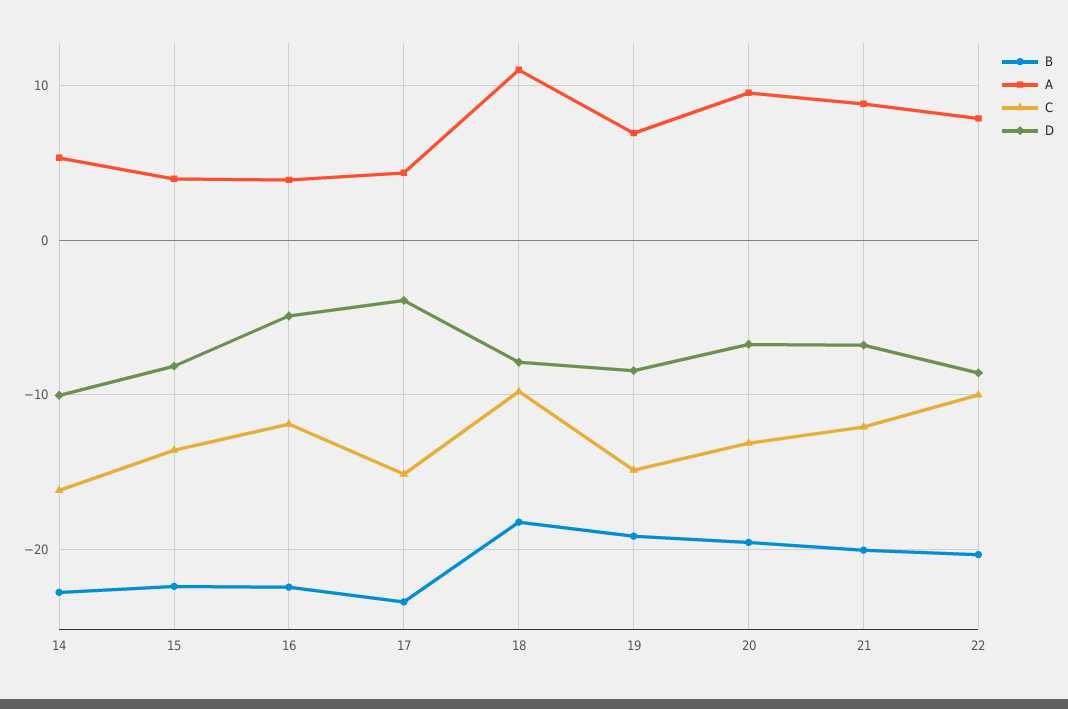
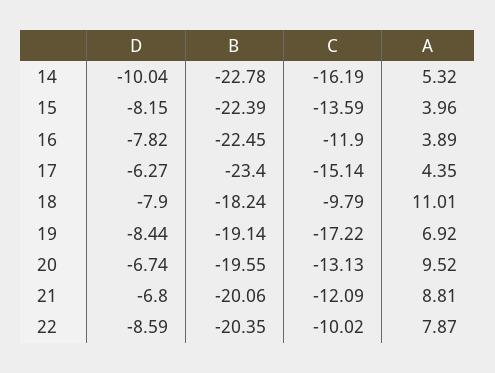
  {
    "B": {
      "14": -22.78,
      "15": -22.39,
      "16": -22.45,
      "17": -23.4,
      "18": -18.24,
      "19": -19.14,
      "20": -19.55,
      "21": -20.06,
      "22": -20.35
    },
    "A": {
      "14": 5.32,
      "15": 3.96,
      "16": 3.89,
      "17": 4.35,
      "18": 11.01,
      "19": 6.92,
      "20": 9.52,
      "21": 8.81,
      "22": 7.87
    },
    "C": {
      "14": -16.19,
      "15": -13.59,
      "16": -11.9,
      "17": -15.14,
      "18": -9.79,
-     "19": -15,
+     "19": -17.22,
      "20": -13.13,
      "21": -12.09,
      "22": -10.02
    },
    "D": {
      "14": -10.04,
      "15": -8.15,
-     "16": -5,
+     "16": -7.82,
-     "17": -4,
+     "17": -6.27,
      "18": -7.9,
      "19": -8.44,
      "20": -6.74,
      "21": -6.8,
      "22": -8.59
    }
  }

